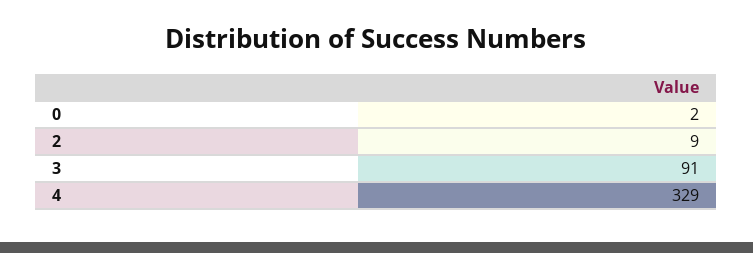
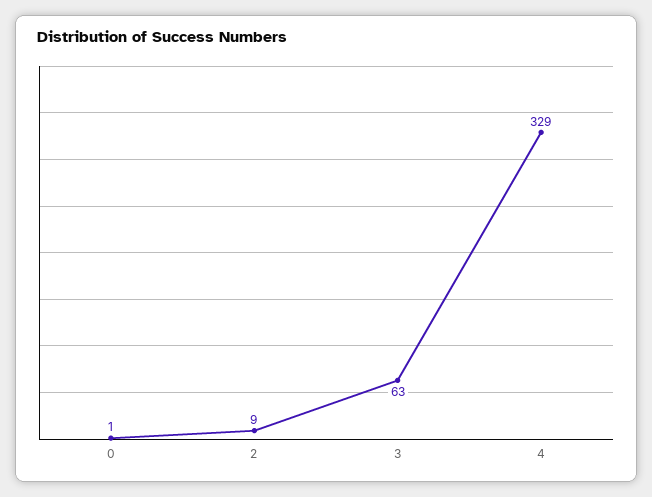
  {
-   "0": 2,
+   "0": 1,
    "2": 9,
-   "3": 91,
+   "3": 63,
    "4": 329
  }

